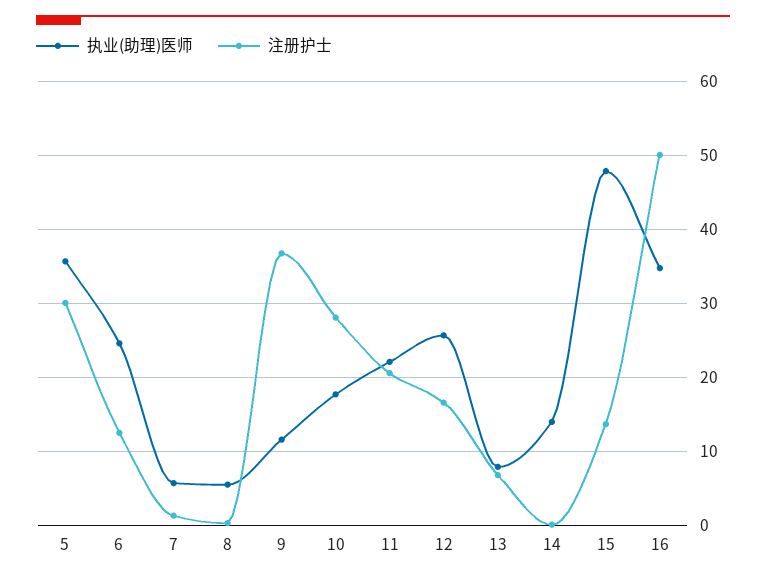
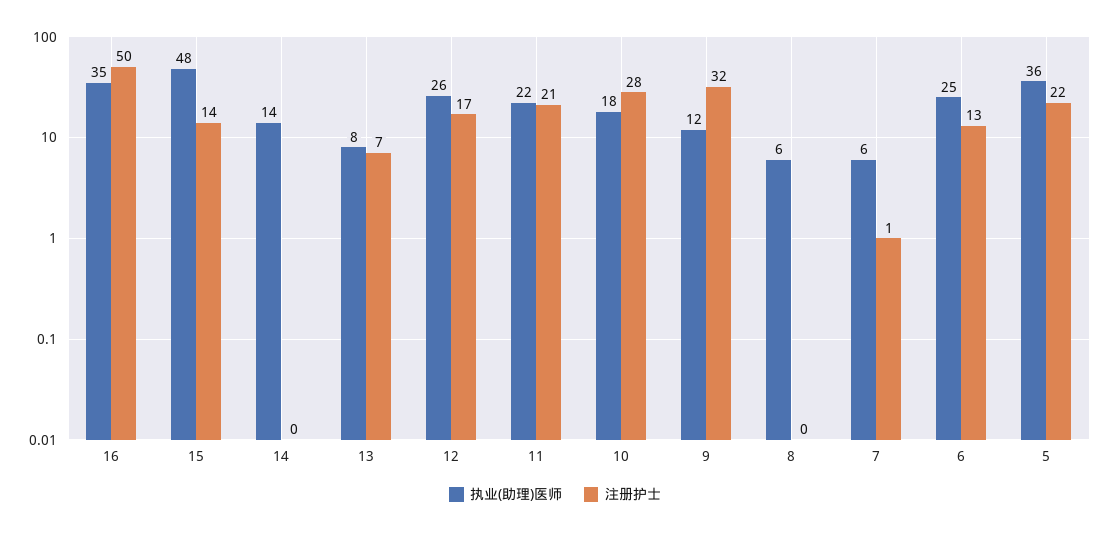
  {
    "执业(助理)医师": {
      "5": 36,
      "6": 25,
      "7": 6,
      "8": 6,
      "9": 12,
      "10": 18,
      "11": 22,
      "12": 26,
      "13": 8,
      "14": 14,
      "15": 48,
      "16": 35
    },
    "注册护士": {
-     "5": 30,
+     "5": 22,
      "6": 13,
      "7": 1,
      "8": 0,
-     "9": 37,
+     "9": 32,
      "10": 28,
      "11": 21,
      "12": 17,
      "13": 7,
      "14": 0,
      "15": 14,
      "16": 50
    }
  }

